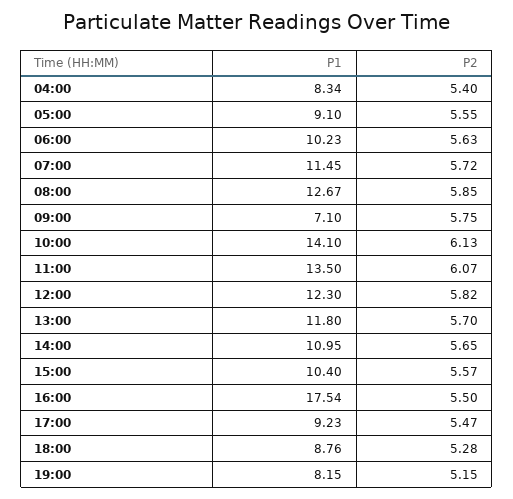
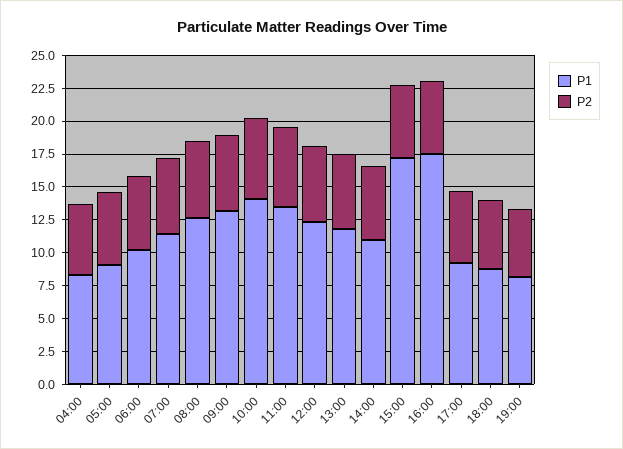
  {
    "P1": {
      "04:00": 8.34,
      "05:00": 9.1,
      "06:00": 10.23,
      "07:00": 11.45,
      "08:00": 12.67,
-     "09:00": 7.1,
+     "09:00": 12.5,
      "10:00": 14.1,
      "11:00": 13.5,
      "12:00": 12.3,
      "13:00": 11.8,
      "14:00": 10.95,
-     "15:00": 10.4,
+     "15:00": 17.5,
      "16:00": 17.54,
      "17:00": 9.23,
      "18:00": 8.76,
      "19:00": 8.15
    },
    "P2": {
      "04:00": 5.4,
      "05:00": 5.55,
      "06:00": 5.63,
      "07:00": 5.72,
      "08:00": 5.85,
      "09:00": 5.75,
      "10:00": 6.13,
      "11:00": 6.07,
      "12:00": 5.82,
      "13:00": 5.7,
      "14:00": 5.65,
      "15:00": 5.57,
      "16:00": 5.5,
      "17:00": 5.47,
      "18:00": 5.28,
      "19:00": 5.15
    }
  }

